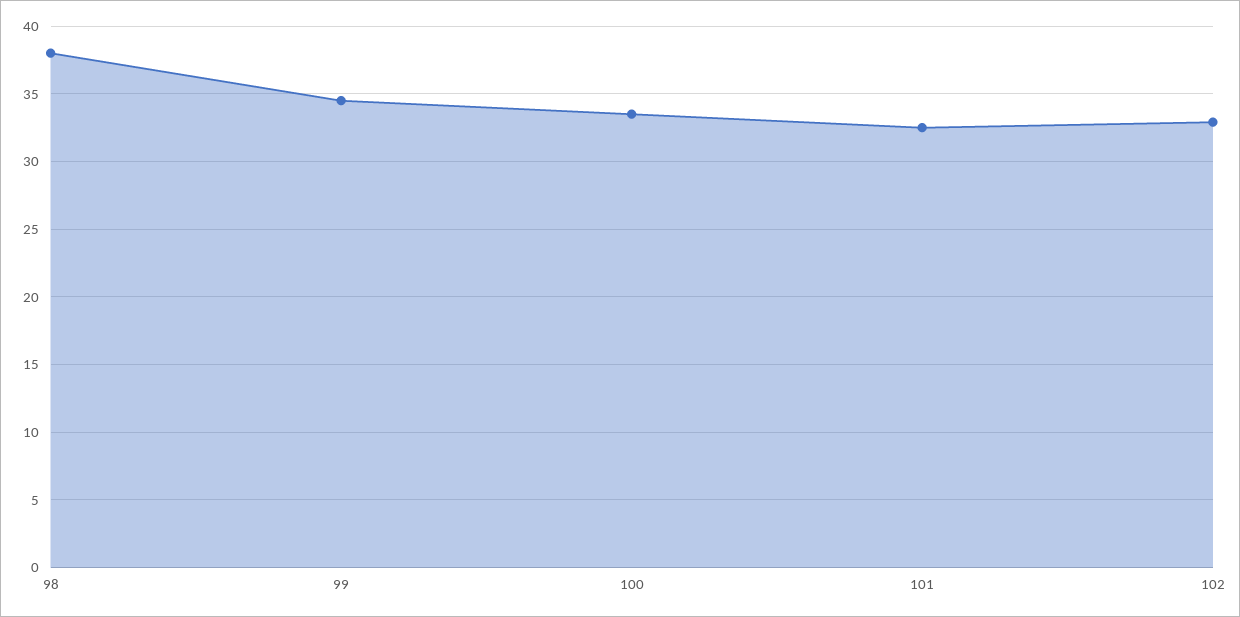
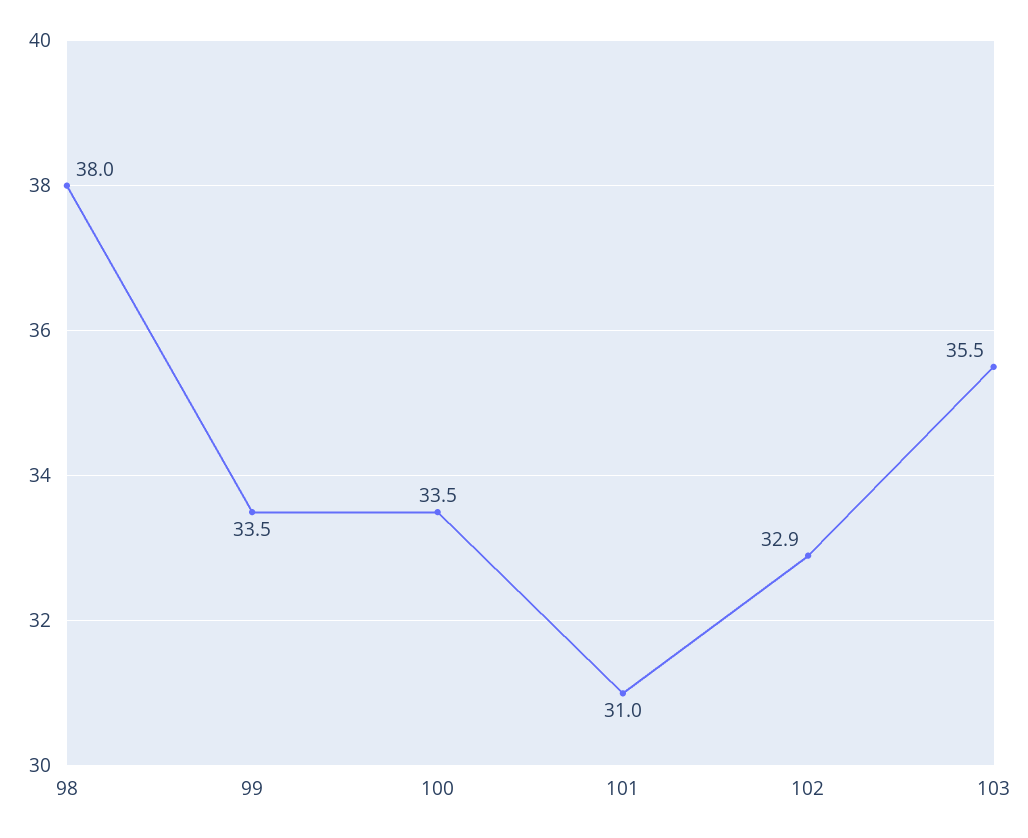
  {
    "98": 38,
-   "99": 34.5,
+   "99": 33.5,
    "100": 33.5,
-   "101": 32.5,
+   "101": 31,
-   "102": 32.9
+   "102": 32.9,
+   "103": 35.5
  }

